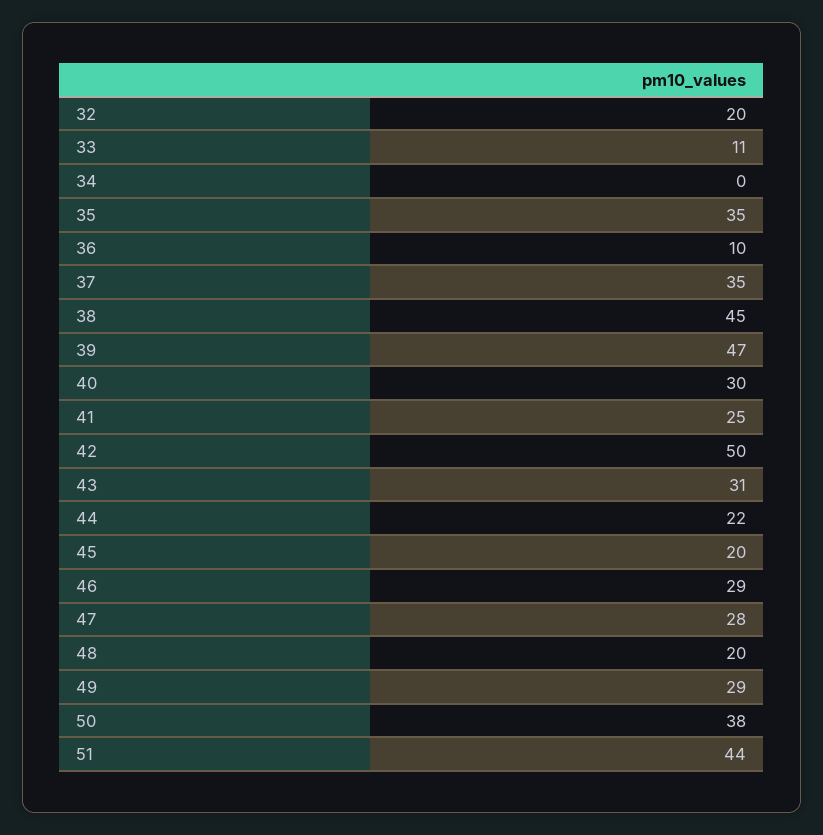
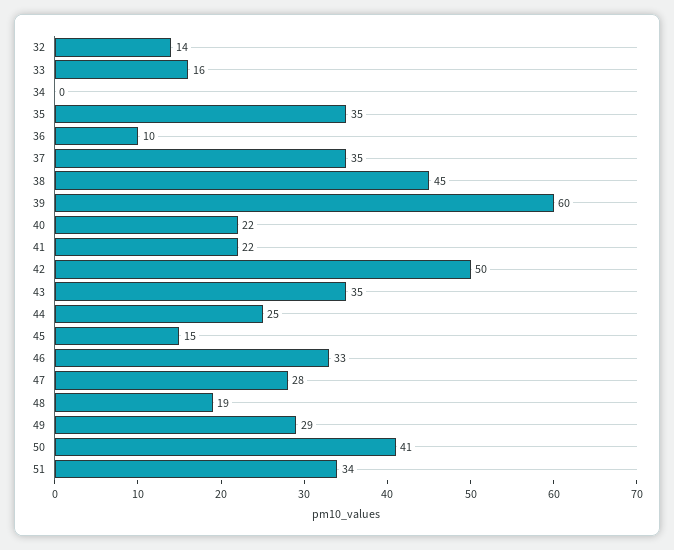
  {
-   "32": 20,
+   "32": 14,
-   "33": 11,
+   "33": 16,
    "34": 0,
    "35": 35,
    "36": 10,
    "37": 35,
    "38": 45,
-   "39": 47,
+   "39": 60,
-   "40": 30,
+   "40": 22,
-   "41": 25,
+   "41": 22,
    "42": 50,
-   "43": 31,
+   "43": 35,
-   "44": 22,
+   "44": 25,
-   "45": 20,
+   "45": 15,
-   "46": 29,
+   "46": 33,
    "47": 28,
-   "48": 20,
+   "48": 19,
    "49": 29,
-   "50": 38,
+   "50": 41,
-   "51": 44
+   "51": 34
  }

